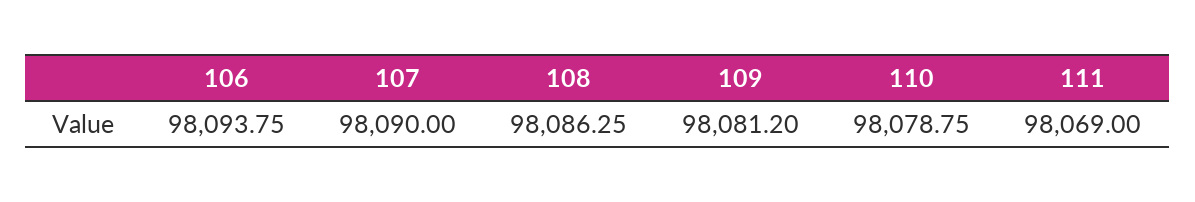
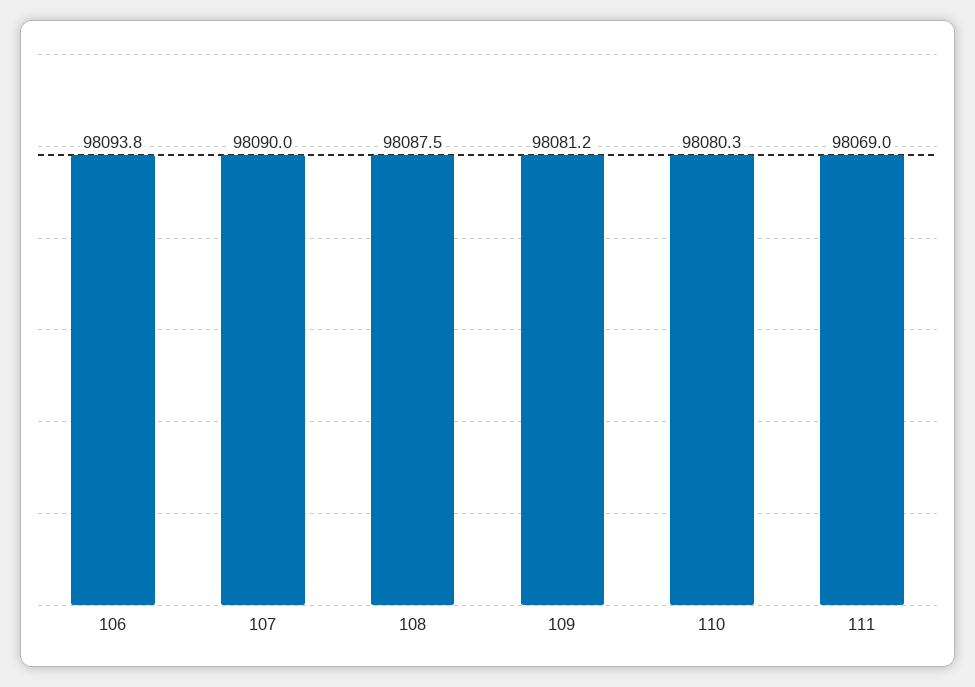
  {
    "106": 98093.75,
    "107": 98090,
-   "108": 98086.25,
+   "108": 98087.5,
    "109": 98081.2,
-   "110": 98078.75,
+   "110": 98080.3,
    "111": 98069
  }

